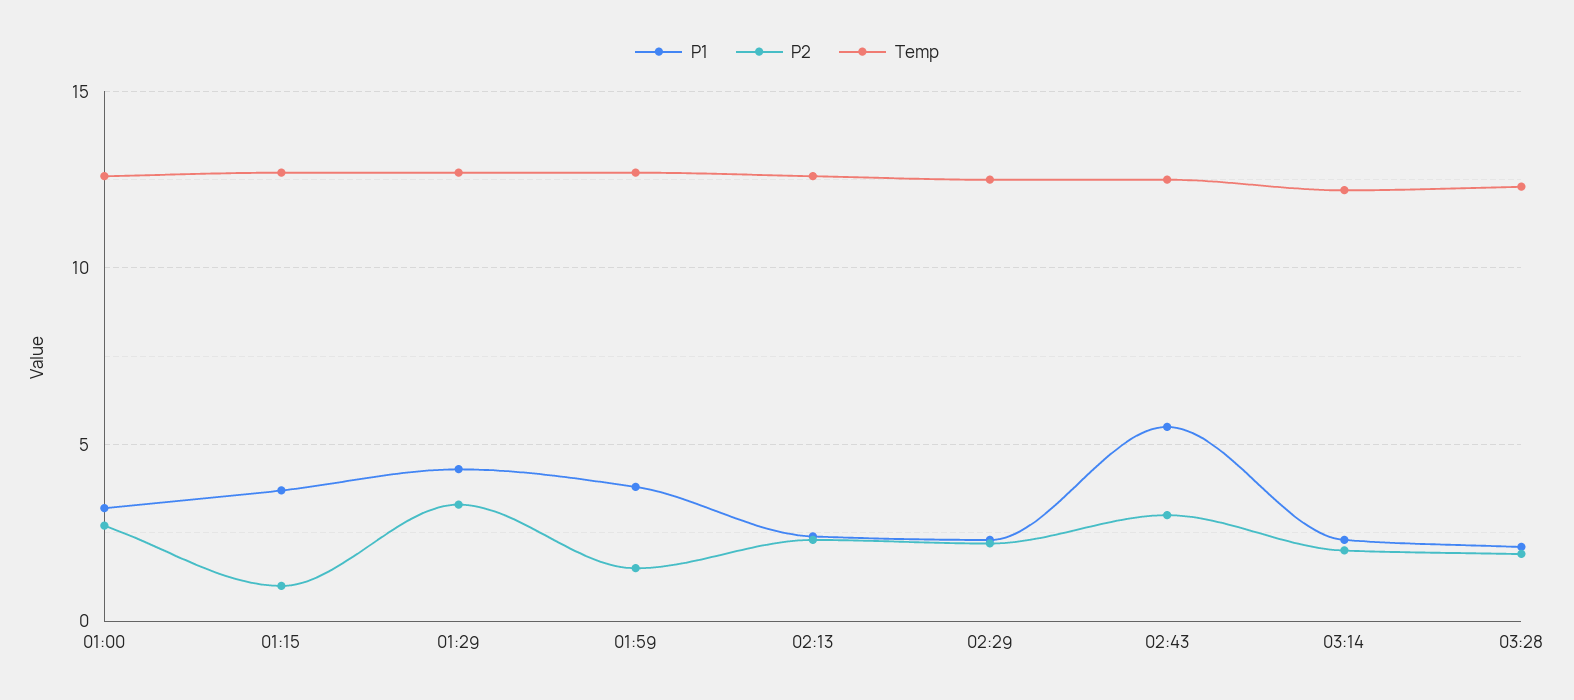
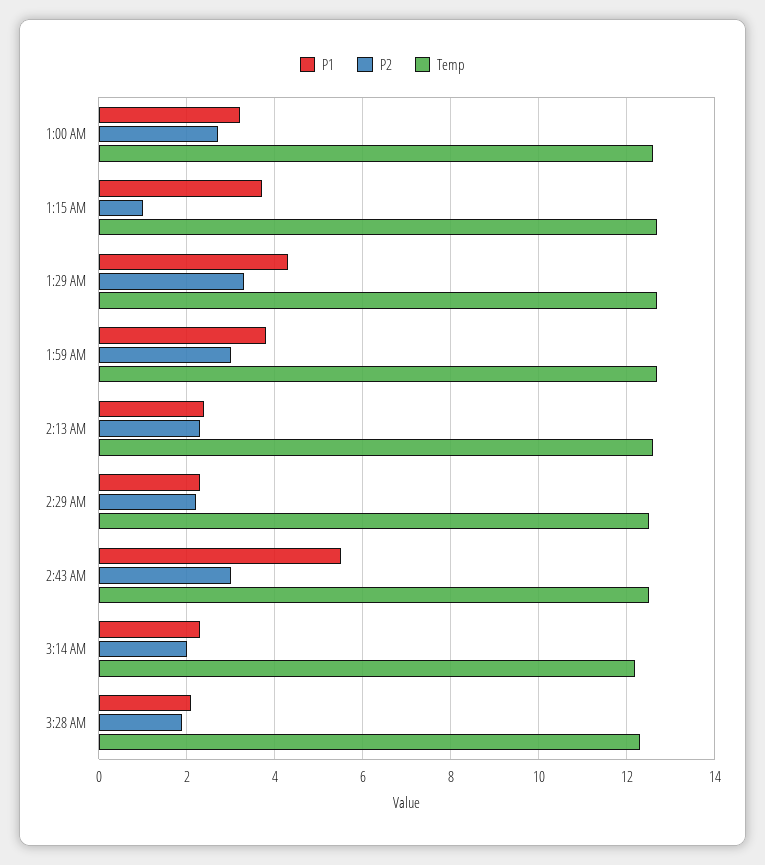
  {
    "P1": {
      "01:00": 3,
      "01:15": 3.5,
      "01:29": 4.5,
      "01:59": 4,
      "02:13": 2.5,
      "02:29": 2.5,
      "02:43": 5.5,
      "03:14": 2.5,
      "03:28": 2
    },
    "P2": {
      "01:00": 2.5,
      "01:15": 1,
      "01:29": 3.5,
-     "01:59": 1.5,
+     "01:59": 3,
      "02:13": 2.5,
      "02:29": 2,
      "02:43": 3,
      "03:14": 2,
      "03:28": 2
    },
    "Temp": {
      "01:00": 12.5,
      "01:15": 12.5,
      "01:29": 12.5,
      "01:59": 12.5,
      "02:13": 12.5,
      "02:29": 12.5,
      "02:43": 12.5,
      "03:14": 12,
      "03:28": 12.5
    }
  }

